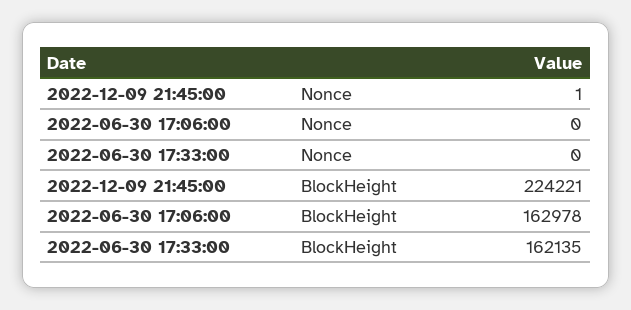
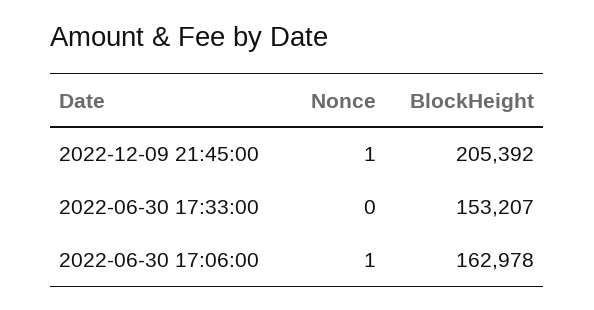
  {
    "2022-12-09 21:45:00": {
      "Nonce": 1,
-     "BlockHeight": 224221
+     "BlockHeight": 205392
    },
    "2022-06-30 17:06:00": {
-     "Nonce": 0,
+     "Nonce": 1,
      "BlockHeight": 162978
    },
    "2022-06-30 17:33:00": {
      "Nonce": 0,
-     "BlockHeight": 162135
+     "BlockHeight": 153207
    }
  }

